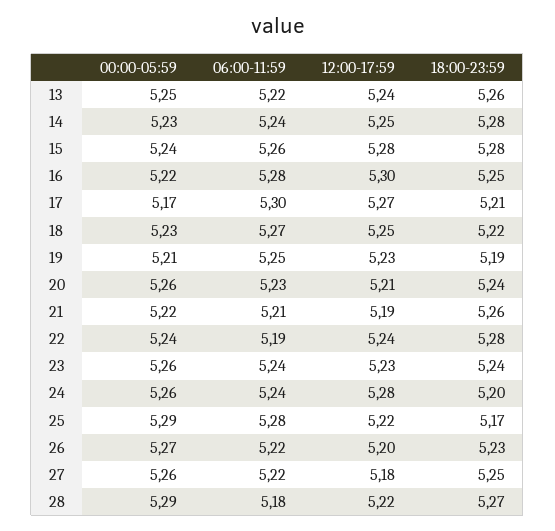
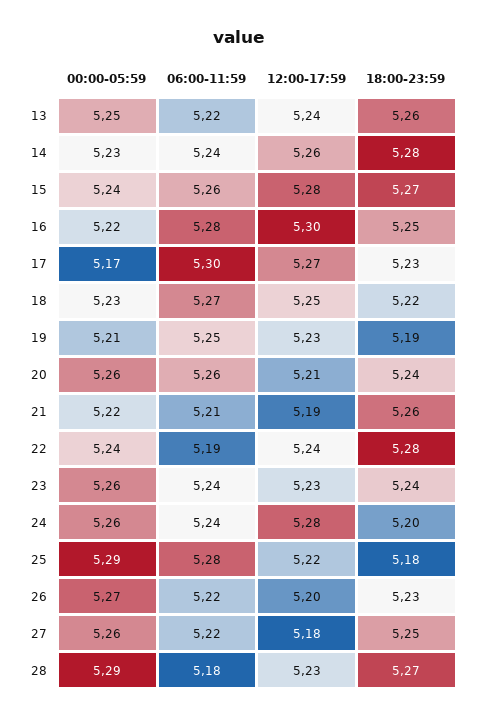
  {
    "00:00-05:59": {
      "13": 5.25,
      "14": 5.23,
      "15": 5.24,
      "16": 5.22,
      "17": 5.17,
      "18": 5.23,
      "19": 5.21,
      "20": 5.26,
      "21": 5.22,
      "22": 5.24,
      "23": 5.26,
      "24": 5.26,
      "25": 5.29,
      "26": 5.27,
      "27": 5.26,
      "28": 5.29
    },
    "06:00-11:59": {
      "13": 5.22,
      "14": 5.24,
      "15": 5.26,
      "16": 5.28,
      "17": 5.3,
      "18": 5.27,
      "19": 5.25,
-     "20": 5.23,
+     "20": 5.26,
      "21": 5.21,
      "22": 5.19,
      "23": 5.24,
      "24": 5.24,
      "25": 5.28,
      "26": 5.22,
      "27": 5.22,
      "28": 5.18
    },
    "12:00-17:59": {
      "13": 5.24,
-     "14": 5.25,
+     "14": 5.26,
      "15": 5.28,
      "16": 5.3,
      "17": 5.27,
      "18": 5.25,
      "19": 5.23,
      "20": 5.21,
      "21": 5.19,
      "22": 5.24,
      "23": 5.23,
      "24": 5.28,
      "25": 5.22,
      "26": 5.2,
      "27": 5.18,
-     "28": 5.22
+     "28": 5.23
    },
    "18:00-23:59": {
      "13": 5.26,
      "14": 5.28,
-     "15": 5.28,
+     "15": 5.27,
      "16": 5.25,
-     "17": 5.21,
+     "17": 5.23,
      "18": 5.22,
      "19": 5.19,
      "20": 5.24,
      "21": 5.26,
      "22": 5.28,
      "23": 5.24,
      "24": 5.2,
-     "25": 5.17,
+     "25": 5.18,
      "26": 5.23,
      "27": 5.25,
      "28": 5.27
    }
  }

